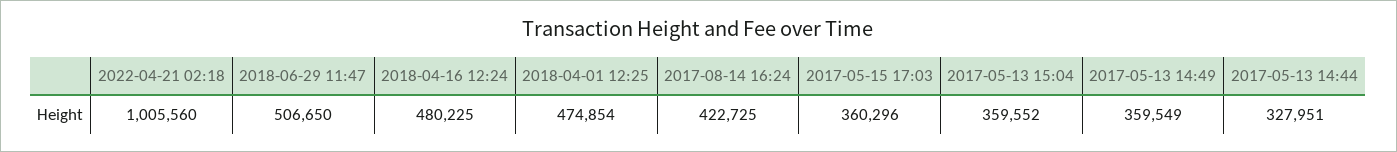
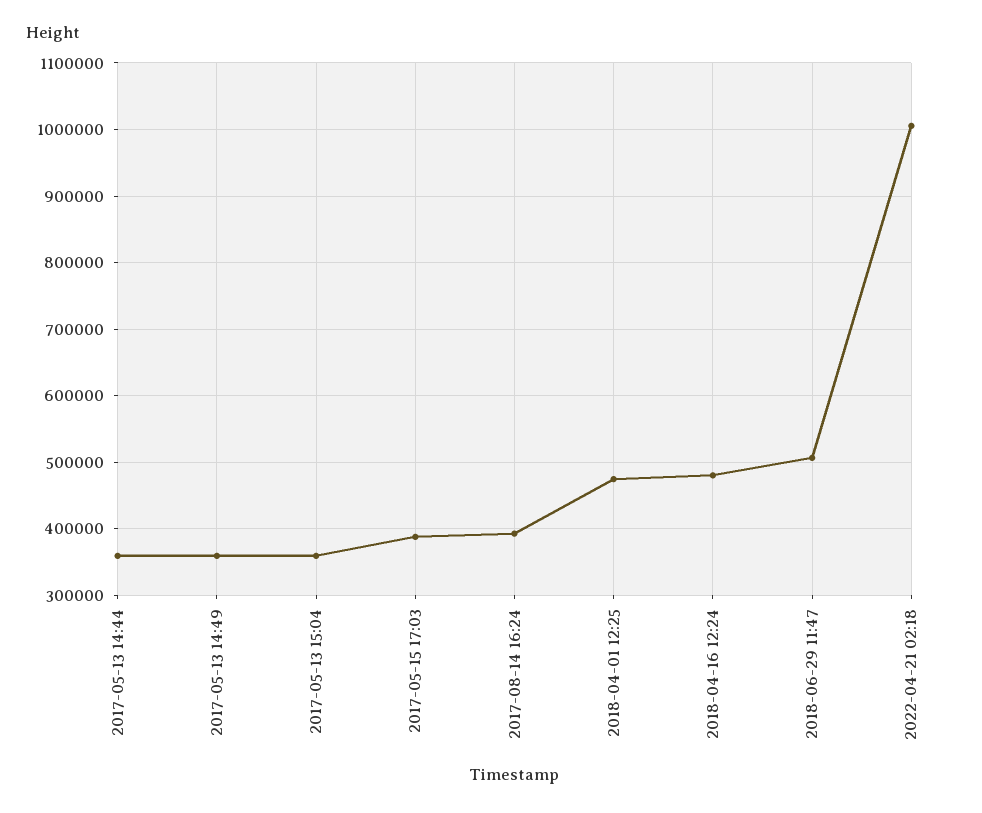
  {
    "2022-04-21 02:18": 1005560,
    "2018-06-29 11:47": 506650,
    "2018-04-16 12:24": 480225,
    "2018-04-01 12:25": 474854,
-   "2017-08-14 16:24": 422725,
+   "2017-08-14 16:24": 390000,
-   "2017-05-15 17:03": 360296,
+   "2017-05-15 17:03": 390000,
    "2017-05-13 15:04": 359552,
    "2017-05-13 14:49": 359549,
-   "2017-05-13 14:44": 327951
+   "2017-05-13 14:44": 360000
  }

